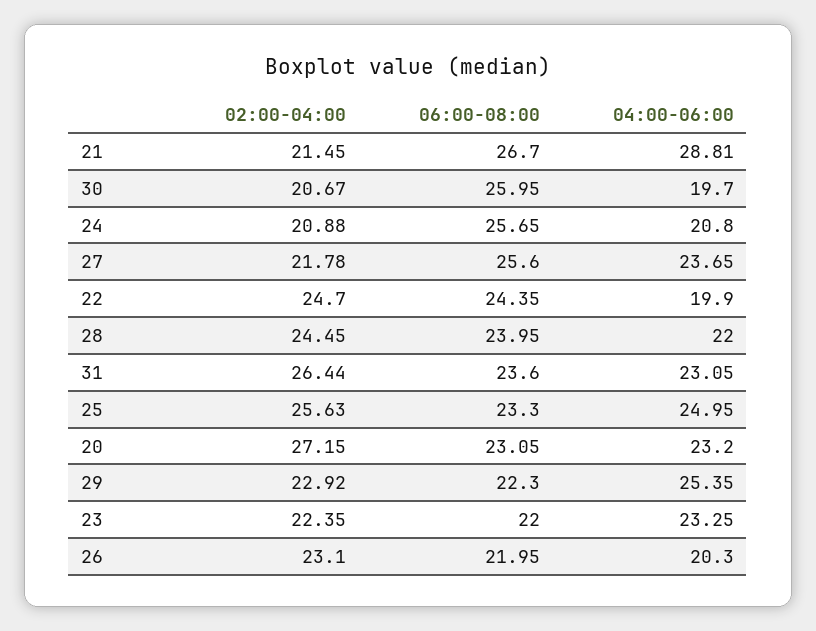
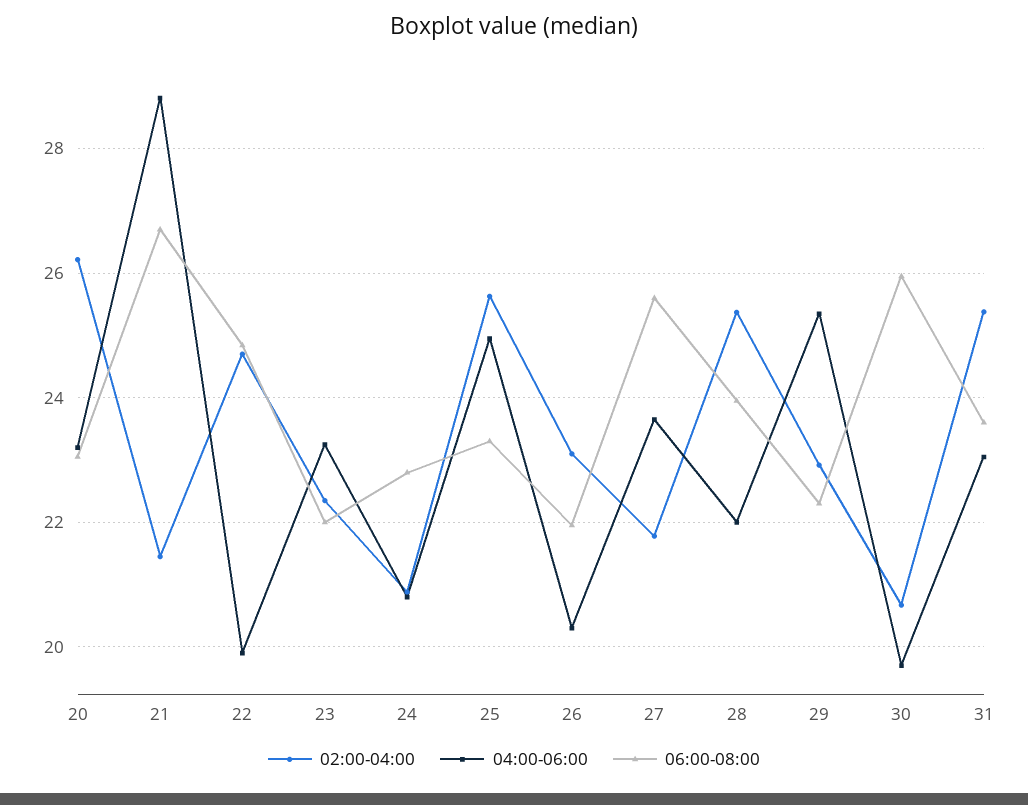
  {
    "02:00-04:00": {
      "21": 21.45,
      "30": 20.67,
      "24": 20.88,
      "27": 21.78,
      "22": 24.7,
-     "28": 24.45,
+     "28": 25.4,
-     "31": 26.44,
+     "31": 25.4,
      "25": 25.63,
-     "20": 27.15,
+     "20": 26.2,
      "29": 22.92,
      "23": 22.35,
      "26": 23.1
    },
    "06:00-08:00": {
      "21": 26.7,
      "30": 25.95,
-     "24": 25.65,
+     "24": 22.8,
      "27": 25.6,
-     "22": 24.35,
+     "22": 24.8,
      "28": 23.95,
      "31": 23.6,
      "25": 23.3,
      "20": 23.05,
      "29": 22.3,
      "23": 22,
      "26": 21.95
    },
    "04:00-06:00": {
      "21": 28.81,
      "30": 19.7,
      "24": 20.8,
      "27": 23.65,
      "22": 19.9,
      "28": 22,
      "31": 23.05,
      "25": 24.95,
      "20": 23.2,
      "29": 25.35,
      "23": 23.25,
      "26": 20.3
    }
  }

